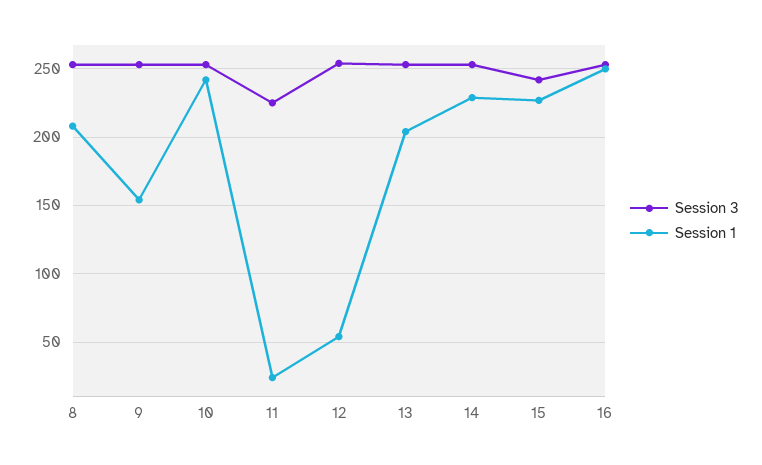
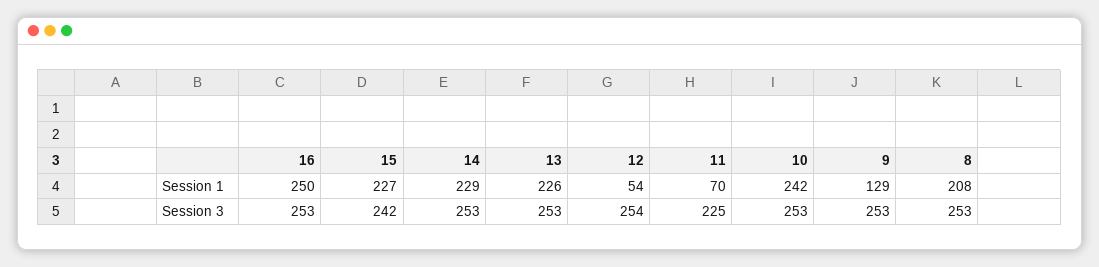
  {
    "Session 3": {
      "8": 253,
      "9": 253,
      "10": 253,
      "11": 225,
      "12": 254,
      "13": 253,
      "14": 253,
      "15": 242,
      "16": 253
    },
    "Session 1": {
      "8": 208,
-     "9": 155,
+     "9": 129,
      "10": 242,
-     "11": 25,
+     "11": 70,
      "12": 54,
-     "13": 205,
+     "13": 226,
      "14": 229,
      "15": 227,
      "16": 250
    }
  }

